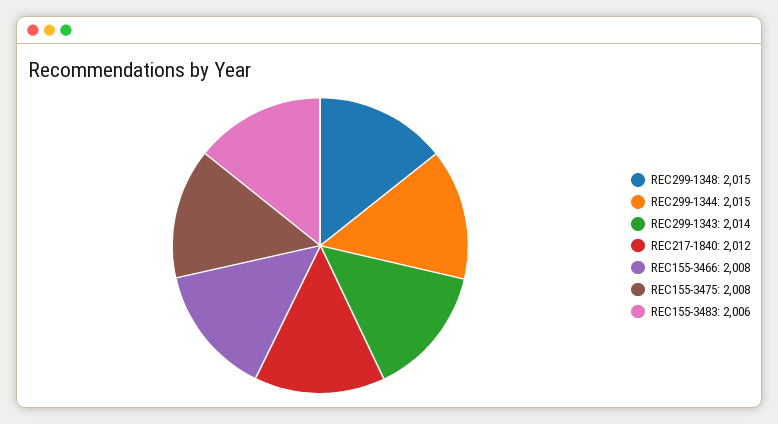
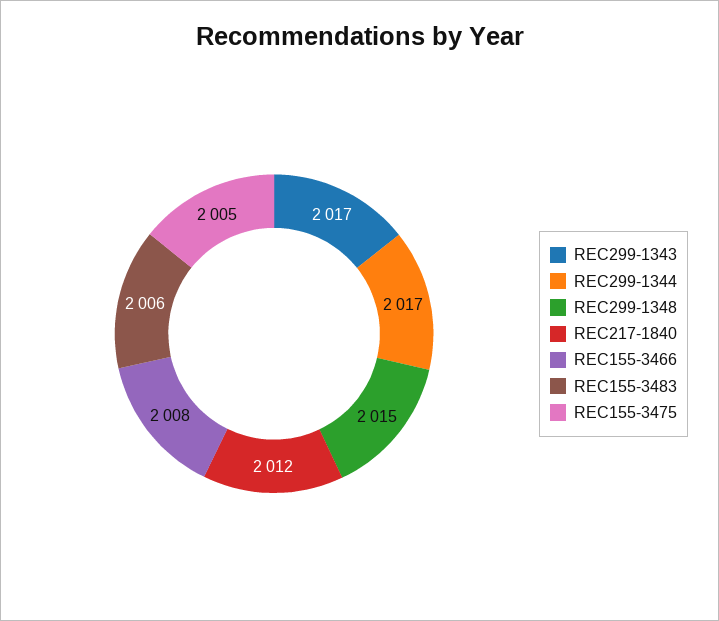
  {
    "REC299-1348": 2015,
-   "REC299-1344": 2015,
+   "REC299-1344": 2017,
-   "REC299-1343": 2014,
+   "REC299-1343": 2017,
    "REC217-1840": 2012,
    "REC155-3466": 2008,
-   "REC155-3475": 2008,
+   "REC155-3475": 2005,
    "REC155-3483": 2006
  }

